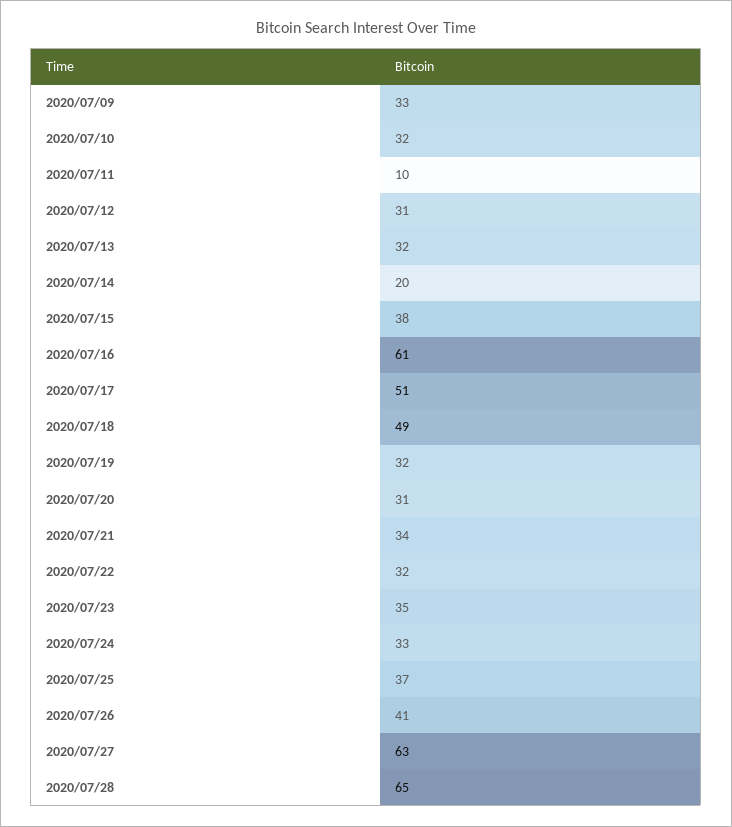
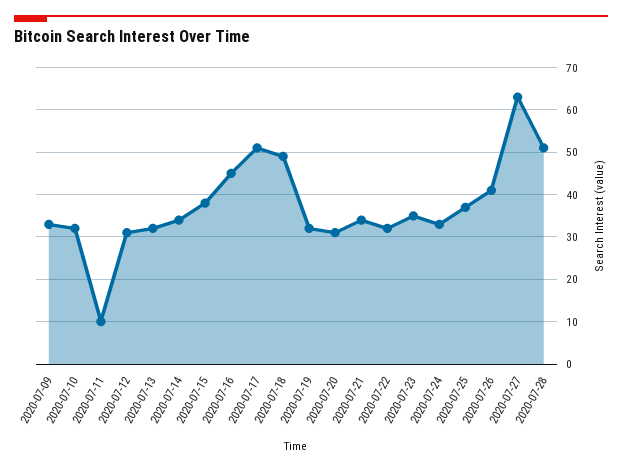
  {
    "2020/07/09": 33,
    "2020/07/10": 32,
    "2020/07/11": 10,
    "2020/07/12": 31,
    "2020/07/13": 32,
-   "2020/07/14": 20,
+   "2020/07/14": 35,
    "2020/07/15": 38,
-   "2020/07/16": 61,
+   "2020/07/16": 45,
    "2020/07/17": 51,
    "2020/07/18": 49,
    "2020/07/19": 32,
    "2020/07/20": 31,
    "2020/07/21": 34,
    "2020/07/22": 32,
    "2020/07/23": 35,
    "2020/07/24": 33,
    "2020/07/25": 37,
    "2020/07/26": 41,
    "2020/07/27": 63,
-   "2020/07/28": 65
+   "2020/07/28": 50
  }

